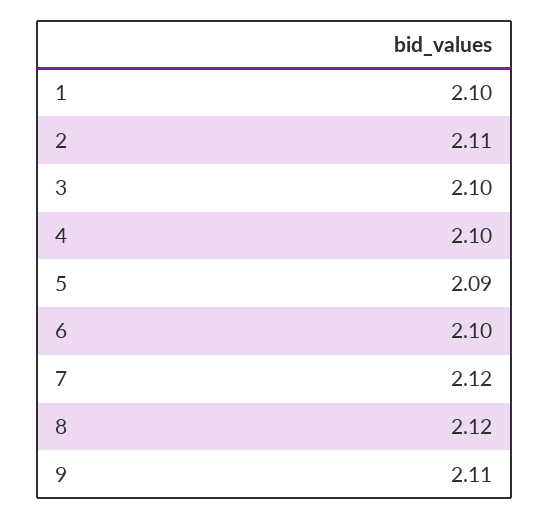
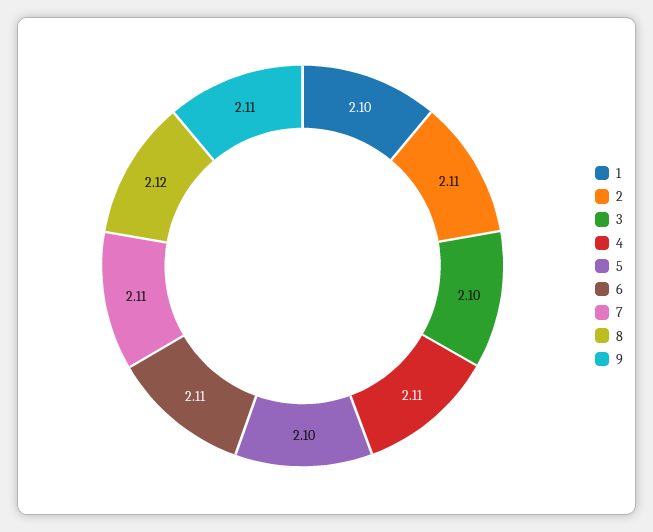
  {
    "1": 2.1,
    "2": 2.11,
    "3": 2.1,
-   "4": 2.1,
+   "4": 2.11,
-   "5": 2.09,
+   "5": 2.1,
-   "6": 2.1,
+   "6": 2.11,
-   "7": 2.12,
+   "7": 2.11,
    "8": 2.12,
    "9": 2.11
  }

